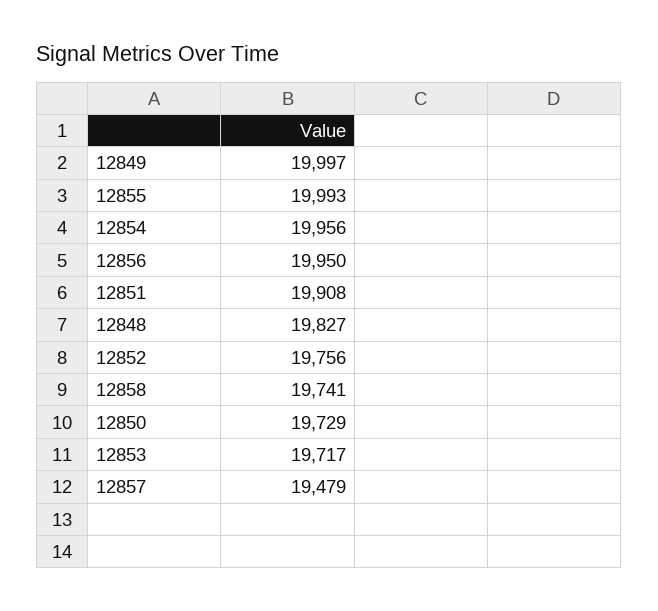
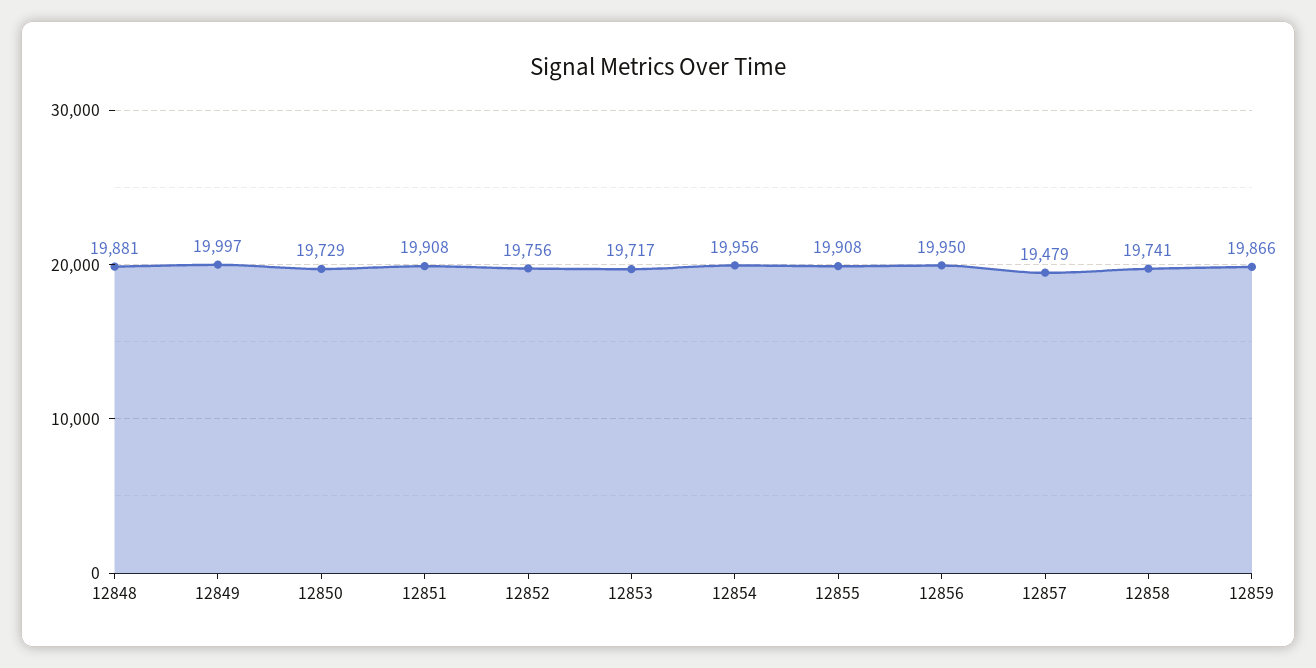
  {
    "12849": 19997,
-   "12855": 19993,
+   "12855": 19908,
    "12854": 19956,
    "12856": 19950,
    "12851": 19908,
-   "12848": 19827,
+   "12848": 19881,
    "12852": 19756,
    "12858": 19741,
    "12850": 19729,
    "12853": 19717,
-   "12857": 19479
+   "12857": 19479,
+   "12859": 19866
  }

